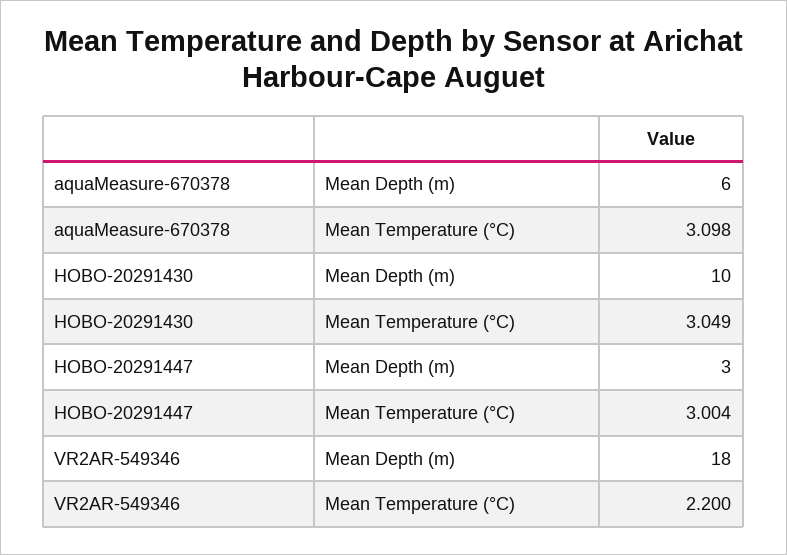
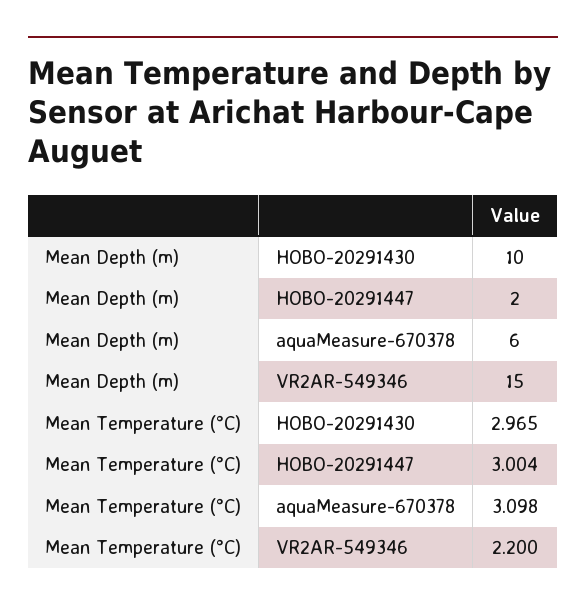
  {
    "aquaMeasure-670378": {
      "Mean Depth (m)": 6,
      "Mean Temperature (°C)": 3.098
    },
    "HOBO-20291430": {
      "Mean Depth (m)": 10,
-     "Mean Temperature (°C)": 3.049
+     "Mean Temperature (°C)": 2.965
    },
    "HOBO-20291447": {
-     "Mean Depth (m)": 3,
+     "Mean Depth (m)": 2,
      "Mean Temperature (°C)": 3.004
    },
    "VR2AR-549346": {
-     "Mean Depth (m)": 18,
+     "Mean Depth (m)": 15,
      "Mean Temperature (°C)": 2.2
    }
  }

